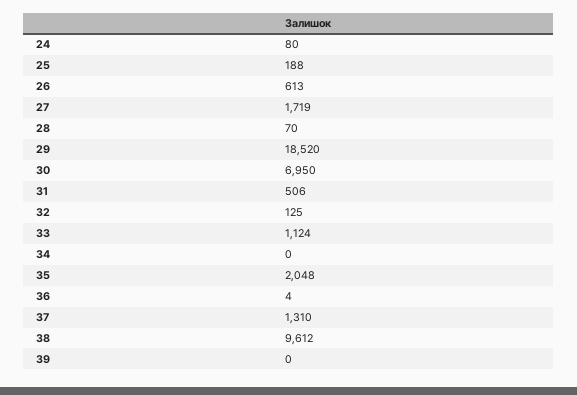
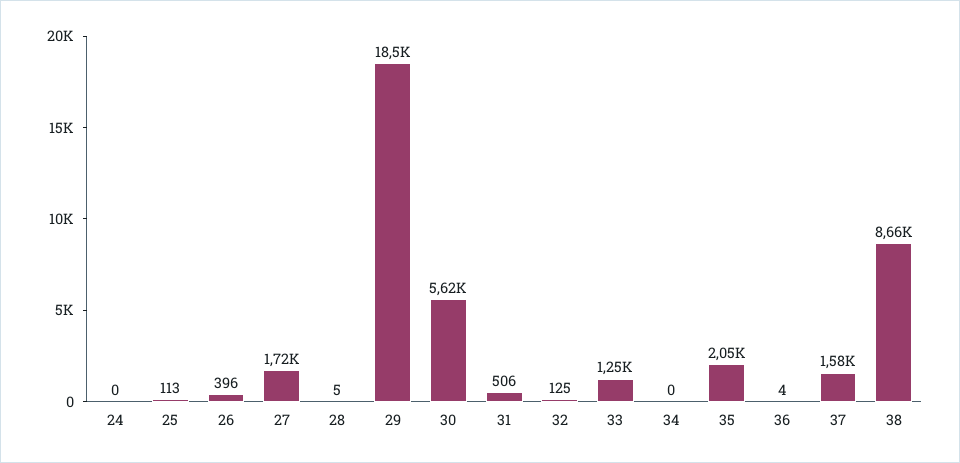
  {
-   "24": 80,
+   "24": 0,
-   "25": 188,
+   "25": 113,
-   "26": 613,
+   "26": 396,
    "27": 1719,
-   "28": 70,
+   "28": 5,
    "29": 18520,
-   "30": 6950,
+   "30": 5620,
    "31": 506,
    "32": 125,
-   "33": 1124,
+   "33": 1250,
    "34": 0,
    "35": 2048,
    "36": 4,
-   "37": 1310,
+   "37": 1580,
-   "38": 9612,
+   "38": 8660
-   "39": 0
  }

